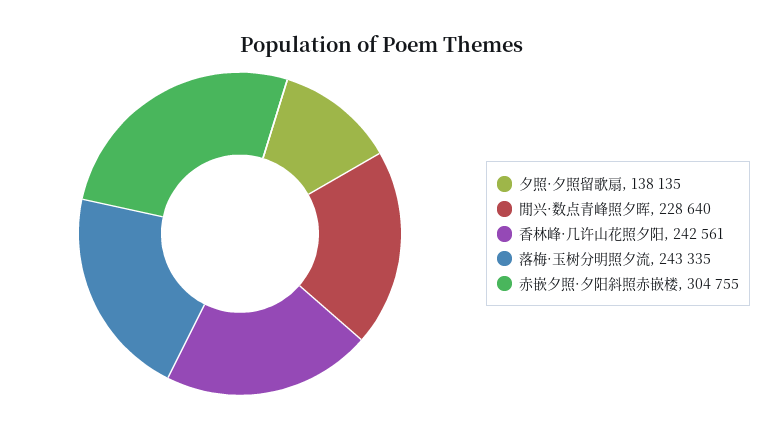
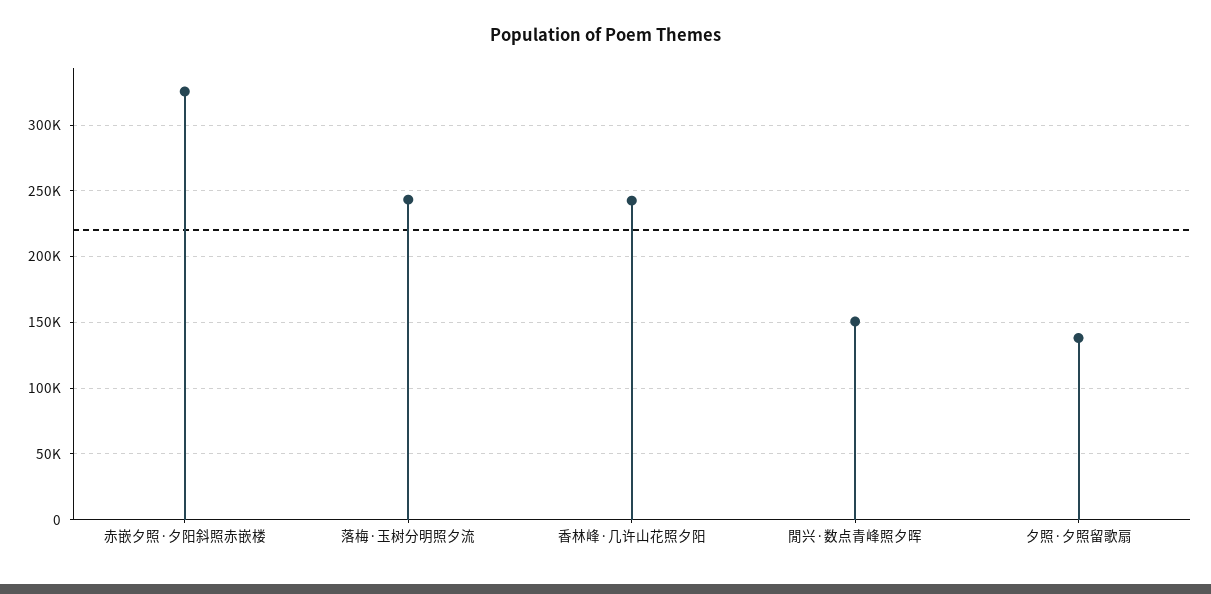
  {
    "夕照·夕照留歌扇": 138135,
-   "閒兴·数点青峰照夕晖": 228640,
+   "閒兴·数点青峰照夕晖": 150000,
    "香林峰·几许山花照夕阳": 242561,
    "落梅·玉树分明照夕流": 243335,
-   "赤嵌夕照·夕阳斜照赤嵌楼": 304755
+   "赤嵌夕照·夕阳斜照赤嵌楼": 325000
  }

